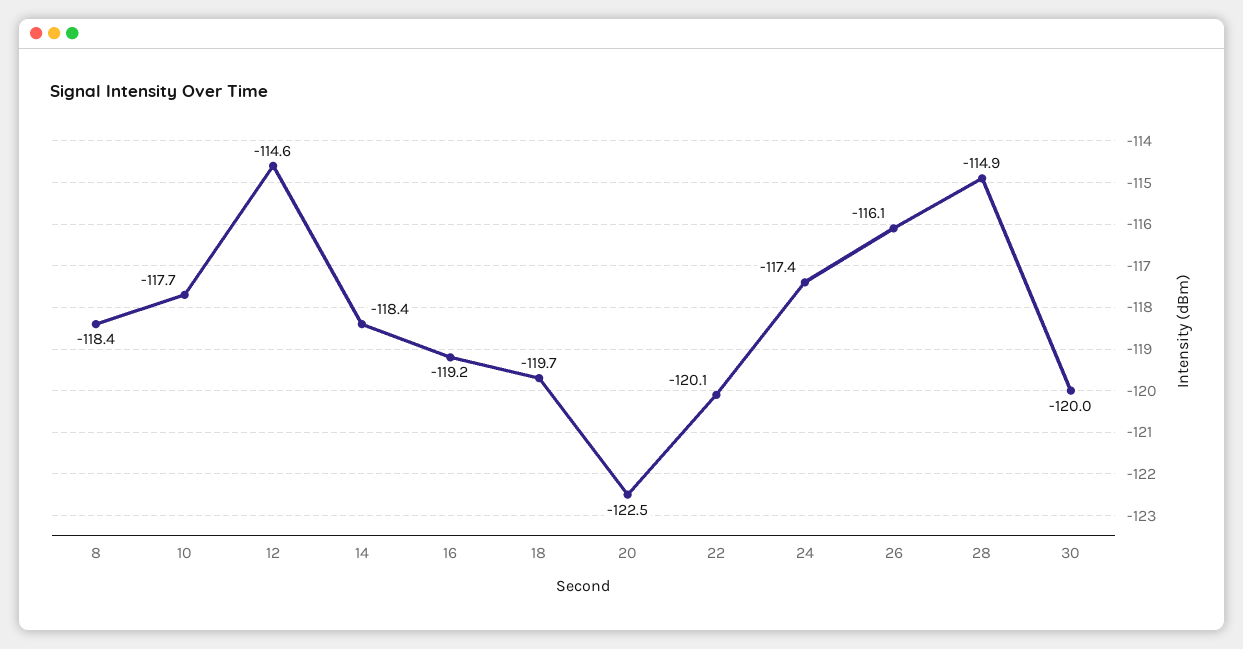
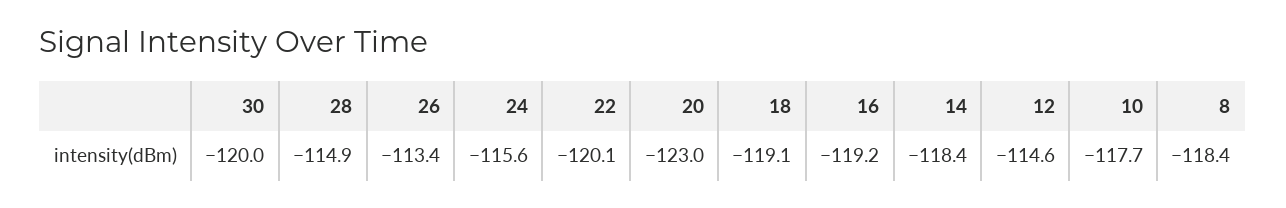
  {
    "8": -118.4,
    "10": -117.7,
    "12": -114.6,
    "14": -118.4,
    "16": -119.2,
-   "18": -119.7,
+   "18": -119.1,
-   "20": -122.5,
+   "20": -123,
    "22": -120.1,
-   "24": -117.4,
+   "24": -115.6,
-   "26": -116.1,
+   "26": -113.4,
    "28": -114.9,
    "30": -120
  }

